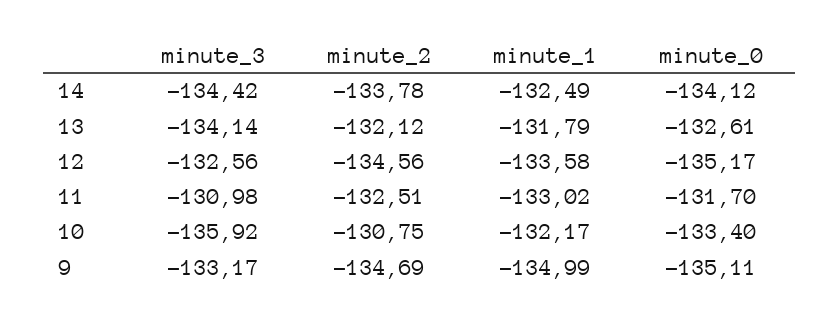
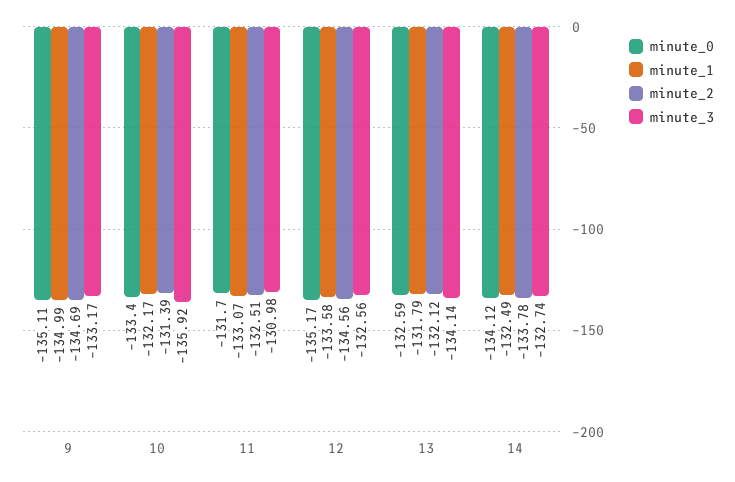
  {
    "minute_3": {
-     "14": -134.42,
+     "14": -132.74,
      "13": -134.14,
      "12": -132.56,
      "11": -130.98,
      "10": -135.92,
      "9": -133.17
    },
    "minute_2": {
      "14": -133.78,
      "13": -132.12,
      "12": -134.56,
      "11": -132.51,
-     "10": -130.75,
+     "10": -131.39,
      "9": -134.69
    },
    "minute_1": {
      "14": -132.49,
      "13": -131.79,
      "12": -133.58,
-     "11": -133.02,
+     "11": -133.07,
      "10": -132.17,
      "9": -134.99
    },
    "minute_0": {
      "14": -134.12,
-     "13": -132.61,
+     "13": -132.59,
      "12": -135.17,
      "11": -131.7,
      "10": -133.4,
      "9": -135.11
    }
  }

